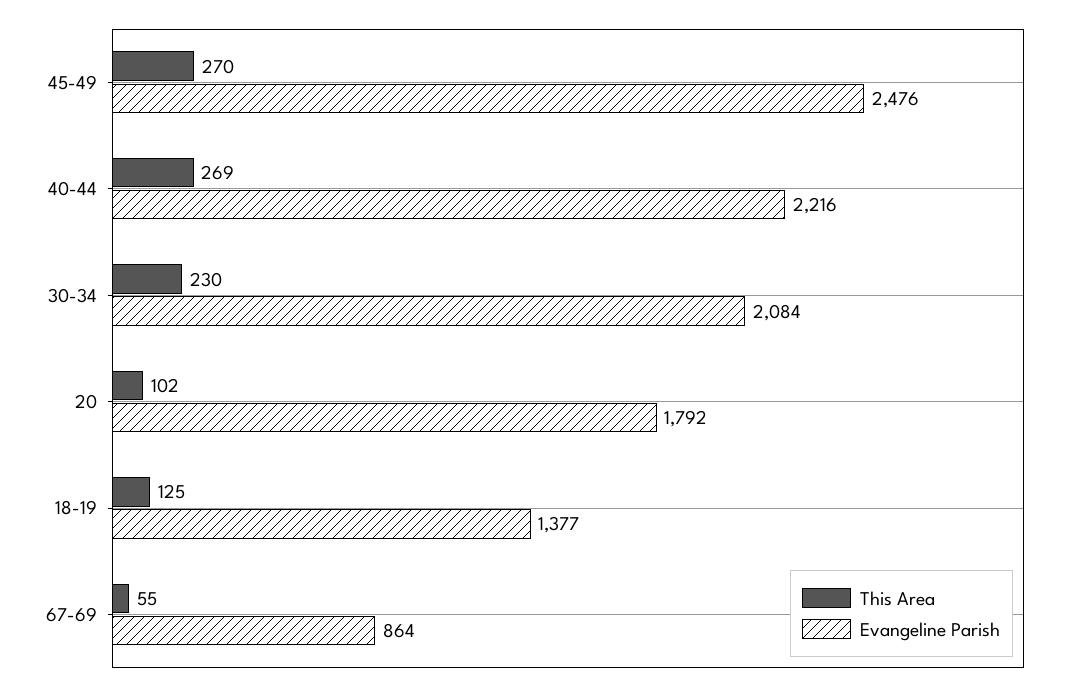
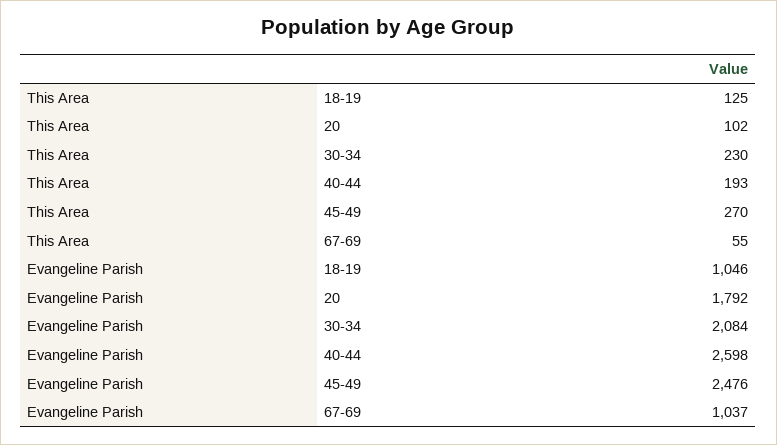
  {
    "This Area": {
      "45-49": 270,
-     "40-44": 269,
+     "40-44": 193,
      "30-34": 230,
      "20": 102,
      "18-19": 125,
      "67-69": 55
    },
    "Evangeline Parish": {
      "45-49": 2476,
-     "40-44": 2216,
+     "40-44": 2598,
      "30-34": 2084,
      "20": 1792,
-     "18-19": 1377,
+     "18-19": 1046,
-     "67-69": 864
+     "67-69": 1037
    }
  }

